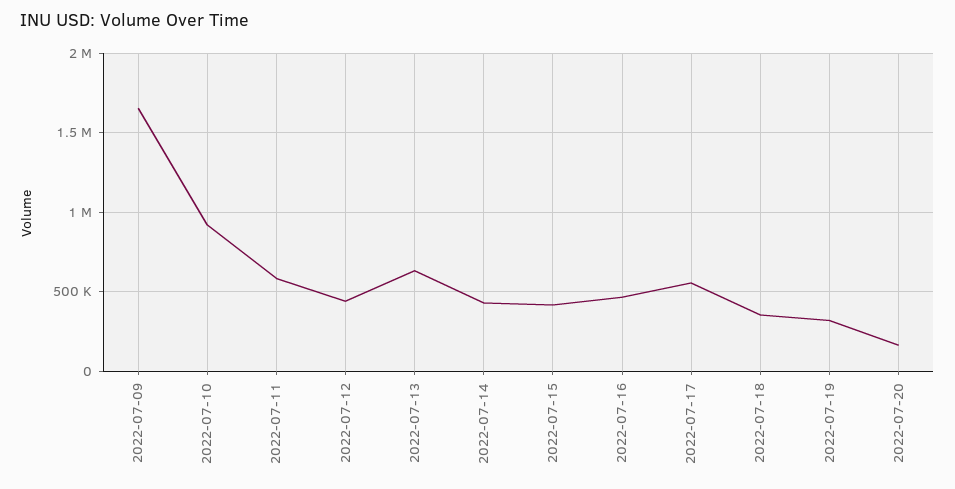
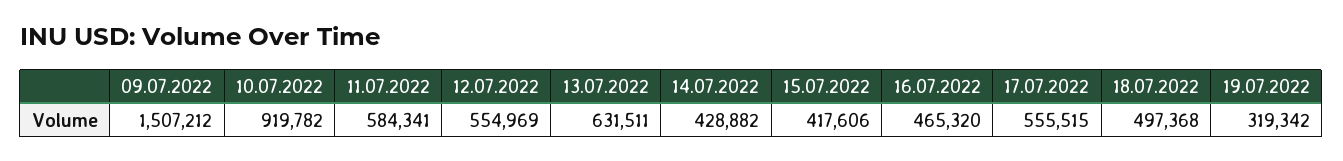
  {
-   "2022-07-09": 1650000,
+   "2022-07-09": 1507212,
    "2022-07-10": 919782,
    "2022-07-11": 584341,
-   "2022-07-12": 450000,
+   "2022-07-12": 554969,
    "2022-07-13": 631511,
    "2022-07-14": 428882,
    "2022-07-15": 417606,
    "2022-07-16": 465320,
    "2022-07-17": 555515,
-   "2022-07-18": 350000,
+   "2022-07-18": 497368,
-   "2022-07-19": 319342,
+   "2022-07-19": 319342
-   "2022-07-20": 150000
  }

